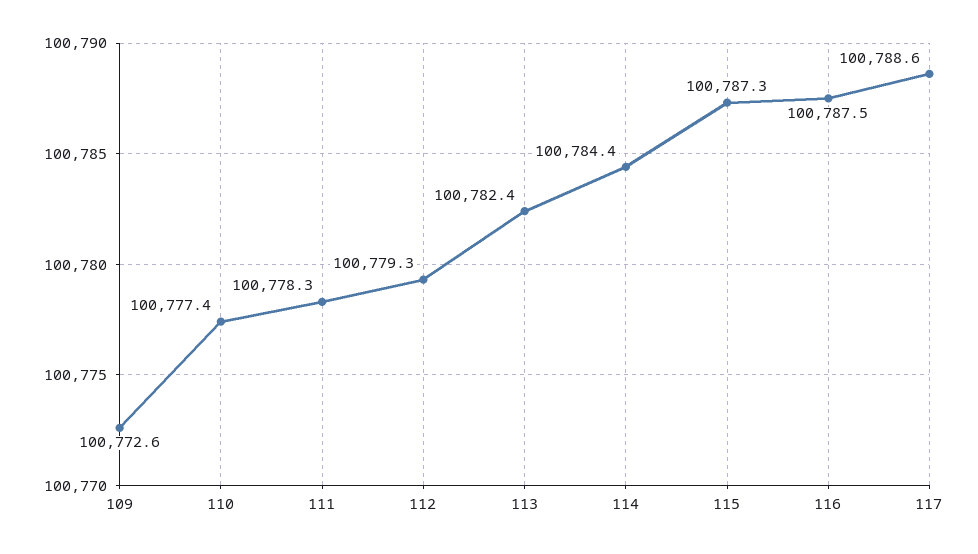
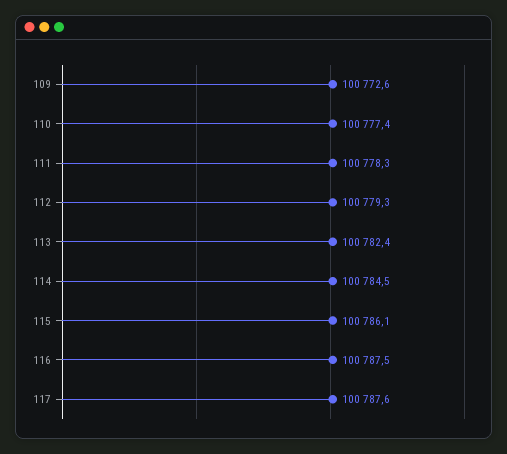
  {
    "109": 100772.6,
    "110": 100777.4,
    "111": 100778.3,
    "112": 100779.3,
    "113": 100782.4,
-   "114": 100784.4,
+   "114": 100784.5,
-   "115": 100787.3,
+   "115": 100786.1,
    "116": 100787.5,
-   "117": 100788.6
+   "117": 100787.6
  }

